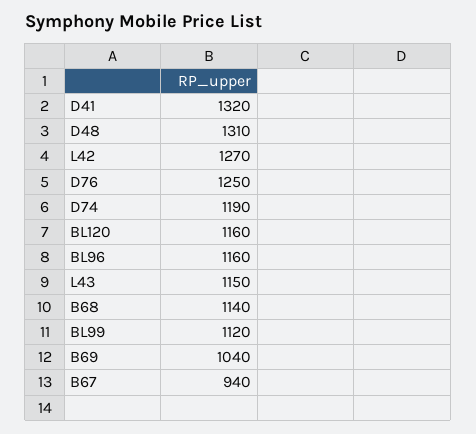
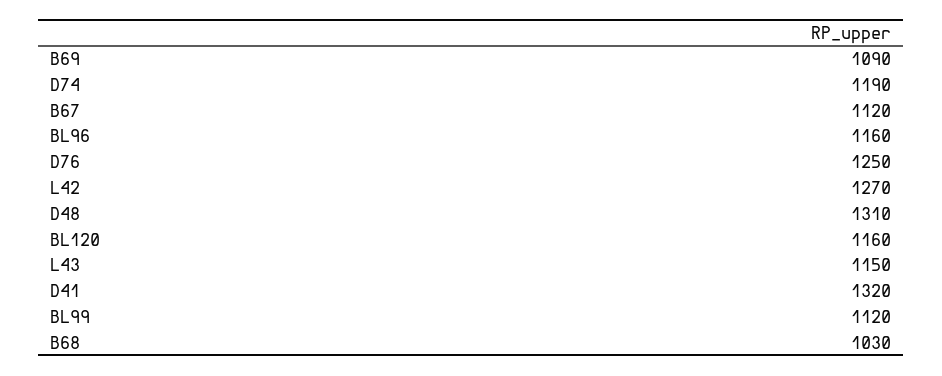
  {
    "D41": 1320,
    "D48": 1310,
    "L42": 1270,
    "D76": 1250,
    "D74": 1190,
    "BL120": 1160,
    "BL96": 1160,
    "L43": 1150,
-   "B68": 1140,
+   "B68": 1030,
    "BL99": 1120,
-   "B69": 1040,
+   "B69": 1090,
-   "B67": 940
+   "B67": 1120
  }

